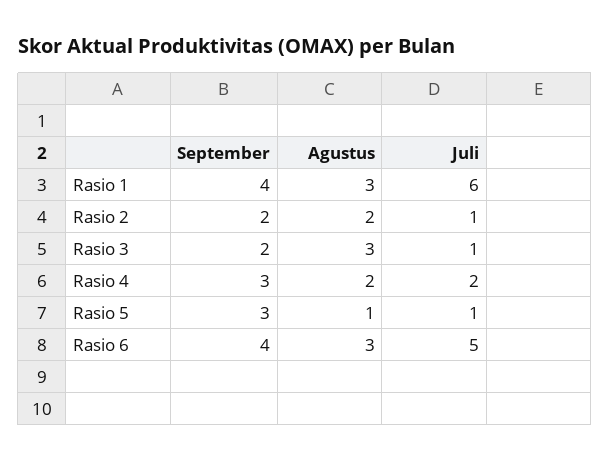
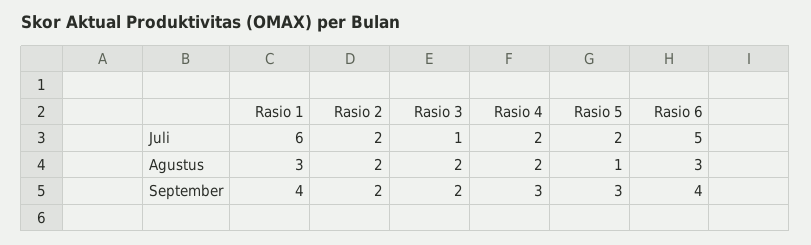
  {
    "September": {
      "Rasio 1": 4,
      "Rasio 2": 2,
      "Rasio 3": 2,
      "Rasio 4": 3,
      "Rasio 5": 3,
      "Rasio 6": 4
    },
    "Agustus": {
      "Rasio 1": 3,
      "Rasio 2": 2,
-     "Rasio 3": 3,
+     "Rasio 3": 2,
      "Rasio 4": 2,
      "Rasio 5": 1,
      "Rasio 6": 3
    },
    "Juli": {
      "Rasio 1": 6,
-     "Rasio 2": 1,
+     "Rasio 2": 2,
      "Rasio 3": 1,
      "Rasio 4": 2,
-     "Rasio 5": 1,
+     "Rasio 5": 2,
      "Rasio 6": 5
    }
  }

